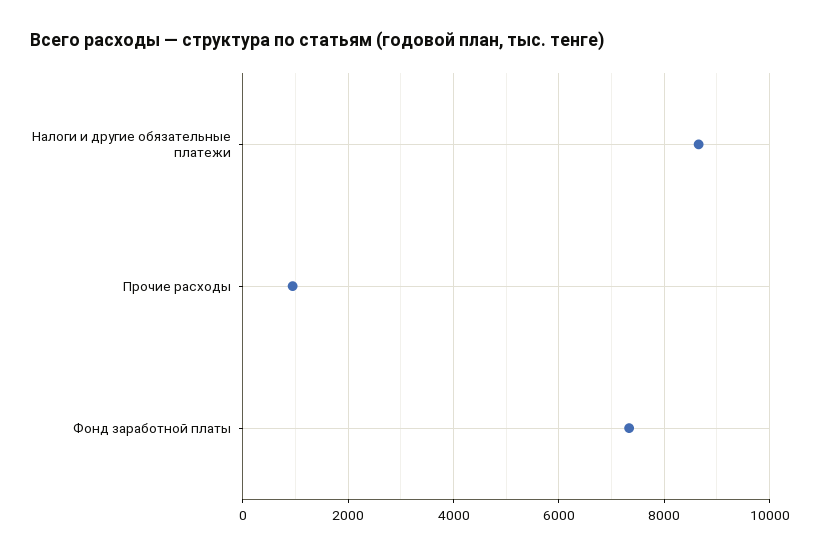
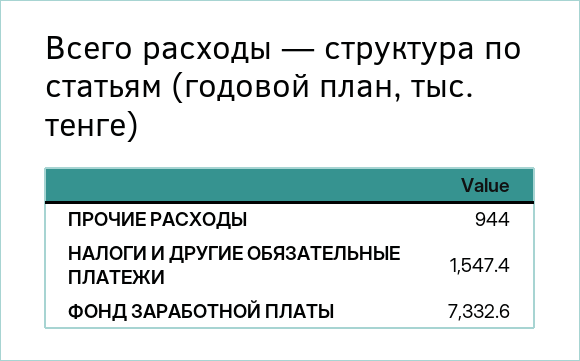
  {
-   "Налоги и другие обязательные платежи": 8600,
+   "Налоги и другие обязательные платежи": 1547.4,
    "Прочие расходы": 944,
    "Фонд заработной платы": 7332.6
  }

